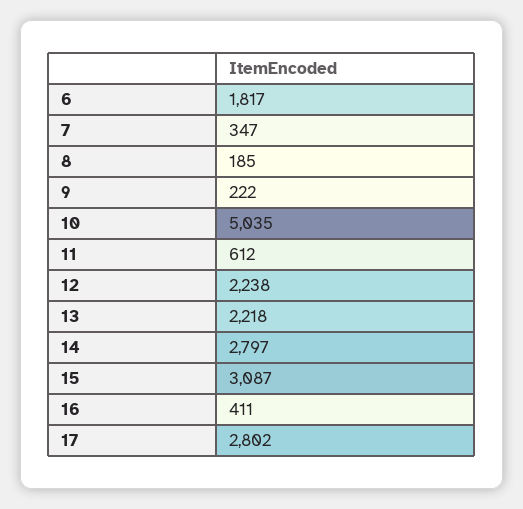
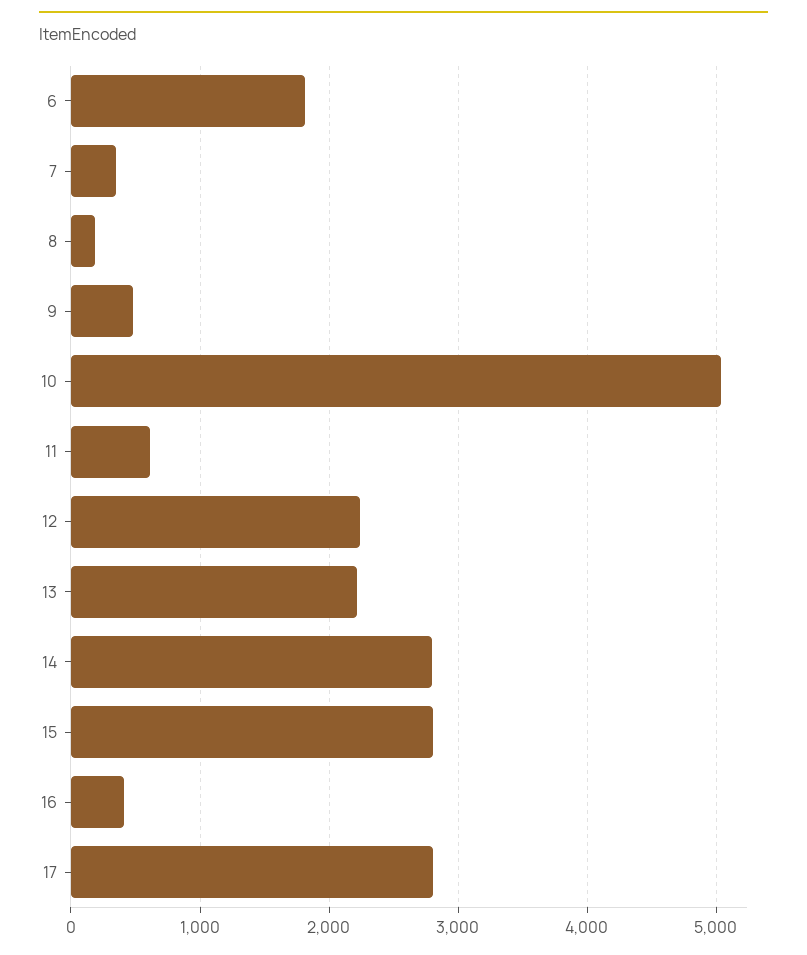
  {
    "6": 1817,
    "7": 347,
    "8": 185,
-   "9": 222,
+   "9": 500,
    "10": 5035,
    "11": 612,
    "12": 2238,
    "13": 2218,
    "14": 2797,
-   "15": 3087,
+   "15": 2800,
    "16": 411,
    "17": 2802
  }

